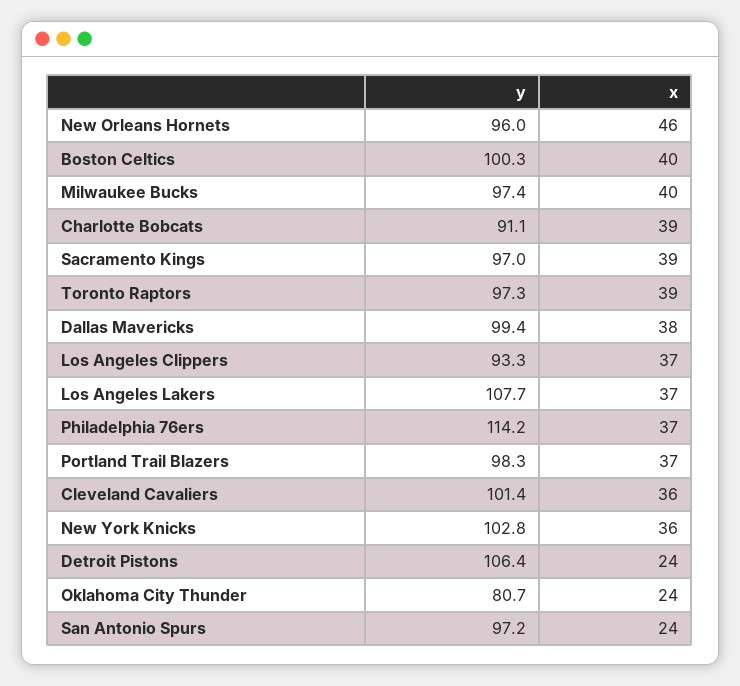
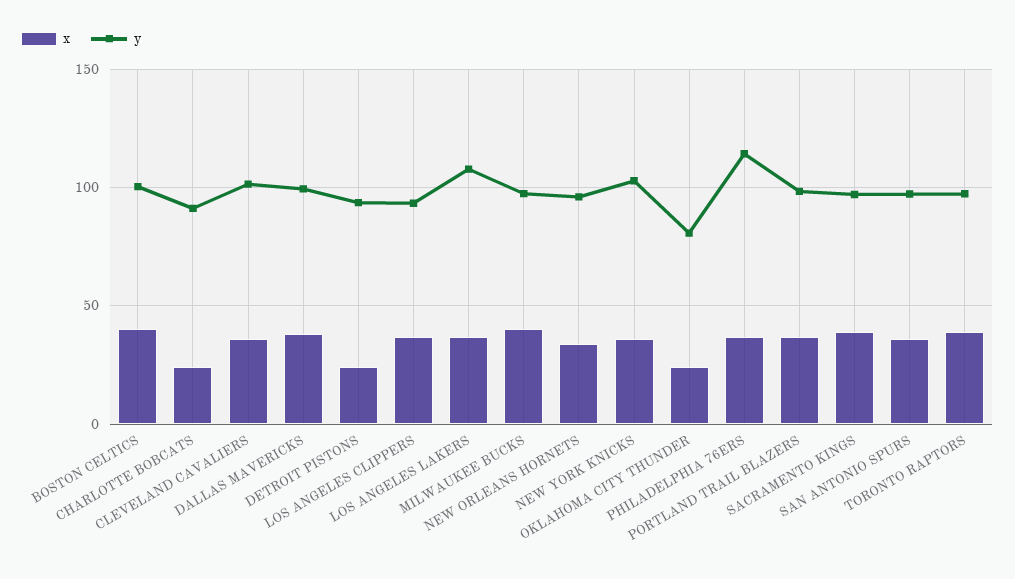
  {
    "y": {
      "New Orleans Hornets": 96,
      "Boston Celtics": 100.3,
      "Milwaukee Bucks": 97.4,
      "Charlotte Bobcats": 91.1,
      "Sacramento Kings": 97,
      "Toronto Raptors": 97.3,
      "Dallas Mavericks": 99.4,
      "Los Angeles Clippers": 93.3,
      "Los Angeles Lakers": 107.7,
      "Philadelphia 76ers": 114.2,
      "Portland Trail Blazers": 98.3,
      "Cleveland Cavaliers": 101.4,
      "New York Knicks": 102.8,
-     "Detroit Pistons": 106.4,
+     "Detroit Pistons": 95,
      "Oklahoma City Thunder": 80.7,
      "San Antonio Spurs": 97.2
    },
    "x": {
-     "New Orleans Hornets": 46,
+     "New Orleans Hornets": 35,
      "Boston Celtics": 40,
      "Milwaukee Bucks": 40,
-     "Charlotte Bobcats": 39,
+     "Charlotte Bobcats": 25,
      "Sacramento Kings": 39,
      "Toronto Raptors": 39,
      "Dallas Mavericks": 38,
      "Los Angeles Clippers": 37,
      "Los Angeles Lakers": 37,
      "Philadelphia 76ers": 37,
      "Portland Trail Blazers": 37,
      "Cleveland Cavaliers": 36,
      "New York Knicks": 36,
      "Detroit Pistons": 24,
      "Oklahoma City Thunder": 24,
-     "San Antonio Spurs": 24
+     "San Antonio Spurs": 35
    }
  }

